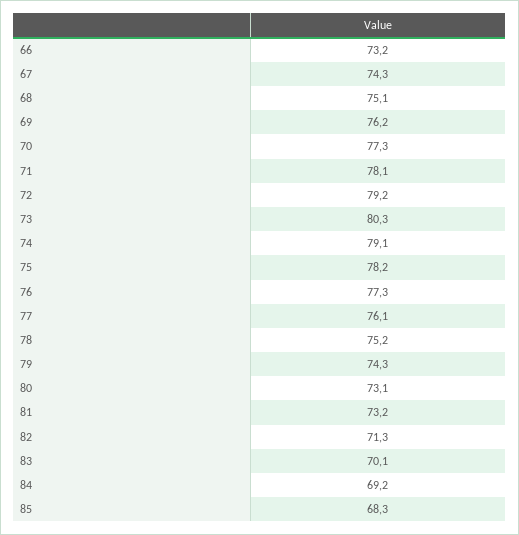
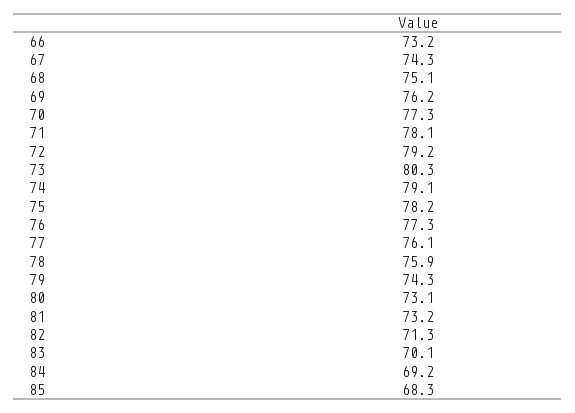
  {
    "66": 73.2,
    "67": 74.3,
    "68": 75.1,
    "69": 76.2,
    "70": 77.3,
    "71": 78.1,
    "72": 79.2,
    "73": 80.3,
    "74": 79.1,
    "75": 78.2,
    "76": 77.3,
    "77": 76.1,
-   "78": 75.2,
+   "78": 75.9,
    "79": 74.3,
    "80": 73.1,
    "81": 73.2,
    "82": 71.3,
    "83": 70.1,
    "84": 69.2,
    "85": 68.3
  }

